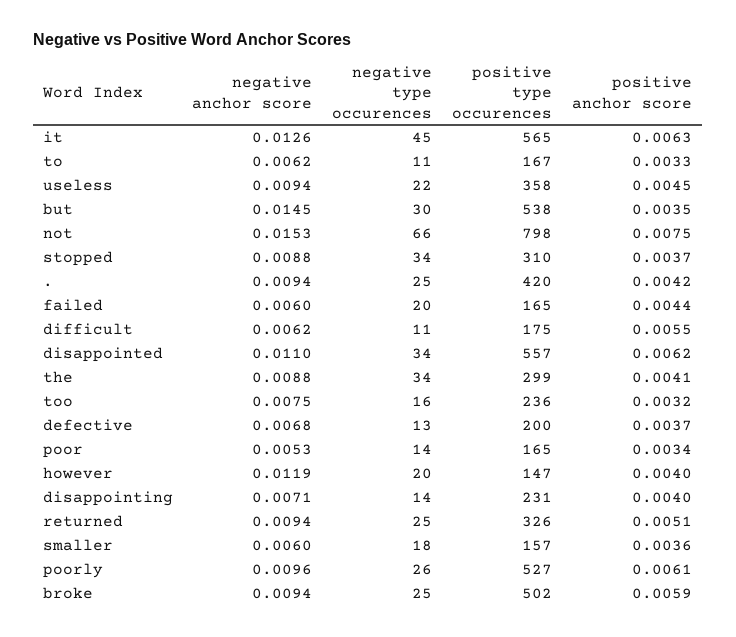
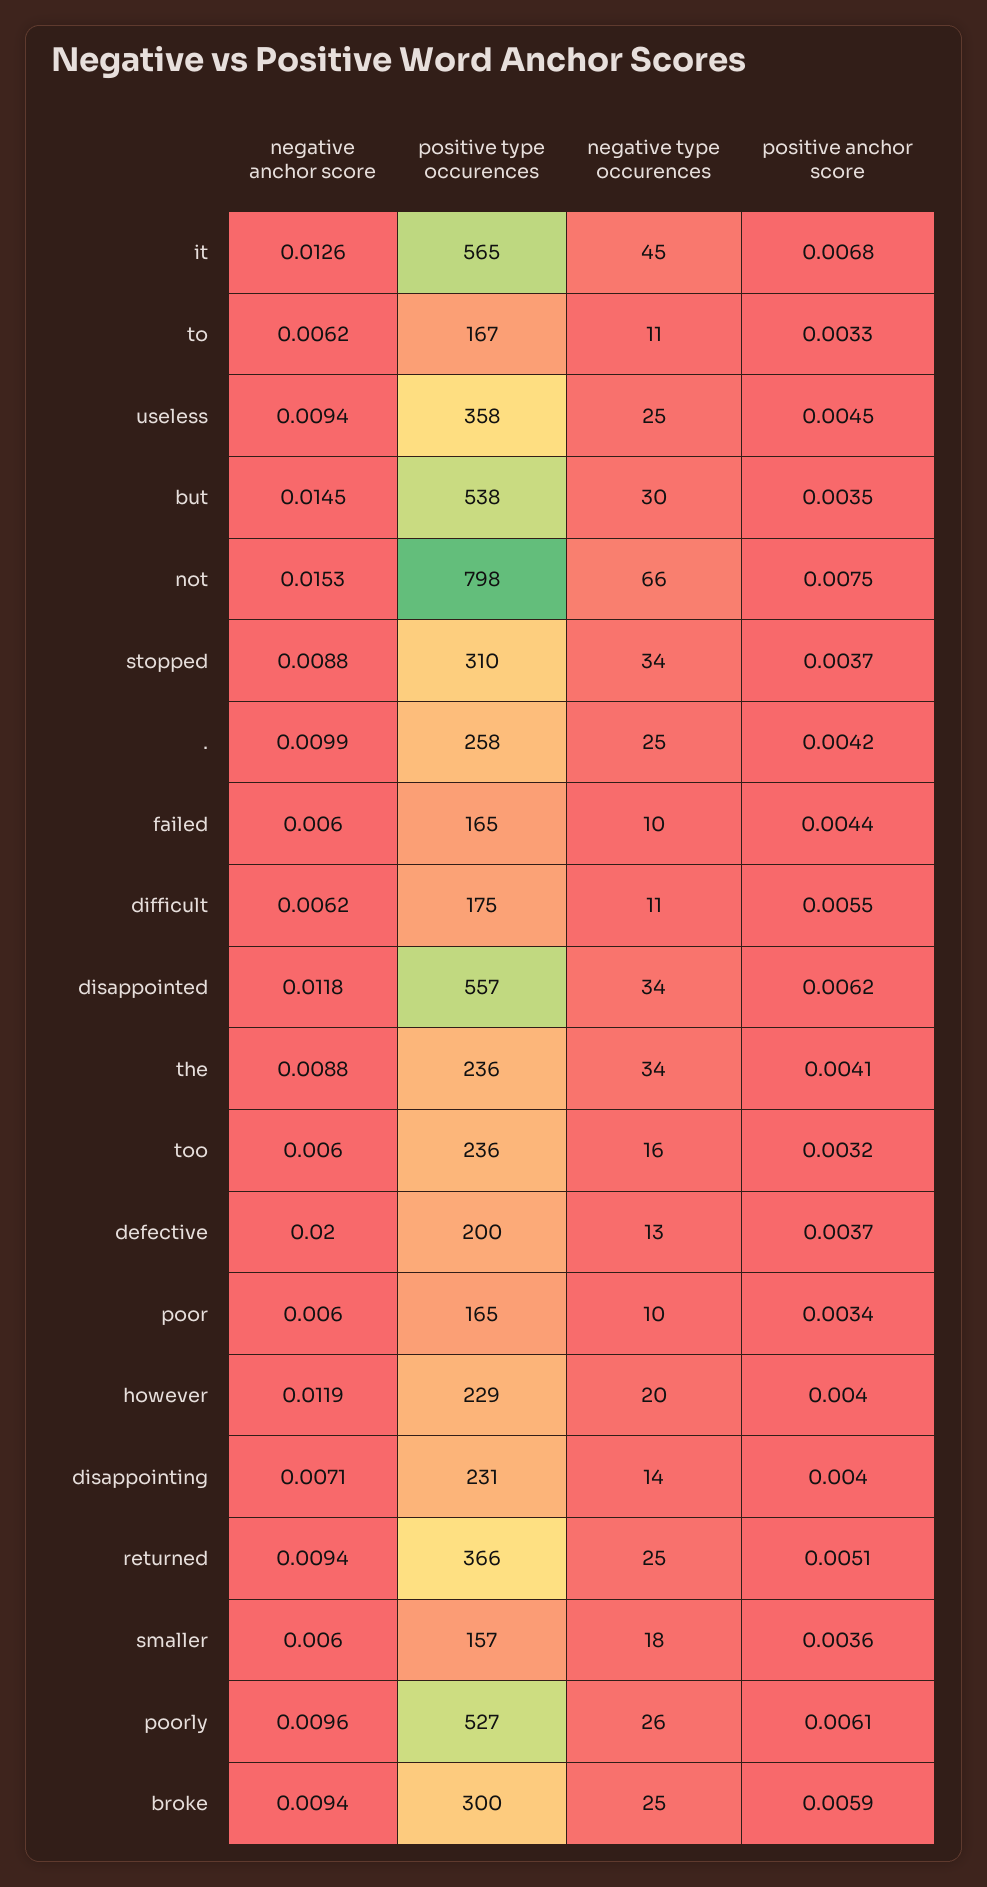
  {
    "negative anchor score": {
      "it": 0.0126,
      "to": 0.0062,
      "useless": 0.0094,
      "but": 0.0145,
      "not": 0.0153,
      "stopped": 0.0088,
-     ".": 0.0094,
+     ".": 0.0099,
      "failed": 0.006,
      "difficult": 0.0062,
-     "disappointed": 0.011,
+     "disappointed": 0.0118,
      "the": 0.0088,
-     "too": 0.0075,
+     "too": 0.006,
-     "defective": 0.0068,
+     "defective": 0.02,
-     "poor": 0.0053,
+     "poor": 0.006,
      "however": 0.0119,
      "disappointing": 0.0071,
      "returned": 0.0094,
      "smaller": 0.006,
      "poorly": 0.0096,
      "broke": 0.0094
    },
    "negative type occurences": {
      "it": 45,
      "to": 11,
-     "useless": 22,
+     "useless": 25,
      "but": 30,
      "not": 66,
      "stopped": 34,
      ".": 25,
-     "failed": 20,
+     "failed": 10,
      "difficult": 11,
      "disappointed": 34,
      "the": 34,
      "too": 16,
      "defective": 13,
-     "poor": 14,
+     "poor": 10,
      "however": 20,
      "disappointing": 14,
      "returned": 25,
      "smaller": 18,
      "poorly": 26,
      "broke": 25
    },
    "positive type occurences": {
      "it": 565,
      "to": 167,
      "useless": 358,
      "but": 538,
      "not": 798,
      "stopped": 310,
-     ".": 420,
+     ".": 258,
      "failed": 165,
      "difficult": 175,
      "disappointed": 557,
-     "the": 299,
+     "the": 236,
      "too": 236,
      "defective": 200,
      "poor": 165,
-     "however": 147,
+     "however": 229,
      "disappointing": 231,
-     "returned": 326,
+     "returned": 366,
      "smaller": 157,
      "poorly": 527,
-     "broke": 502
+     "broke": 300
    },
    "positive anchor score": {
-     "it": 0.0063,
+     "it": 0.0068,
      "to": 0.0033,
      "useless": 0.0045,
      "but": 0.0035,
      "not": 0.0075,
      "stopped": 0.0037,
      ".": 0.0042,
      "failed": 0.0044,
      "difficult": 0.0055,
      "disappointed": 0.0062,
      "the": 0.0041,
      "too": 0.0032,
      "defective": 0.0037,
      "poor": 0.0034,
      "however": 0.004,
      "disappointing": 0.004,
      "returned": 0.0051,
      "smaller": 0.0036,
      "poorly": 0.0061,
      "broke": 0.0059
    }
  }

